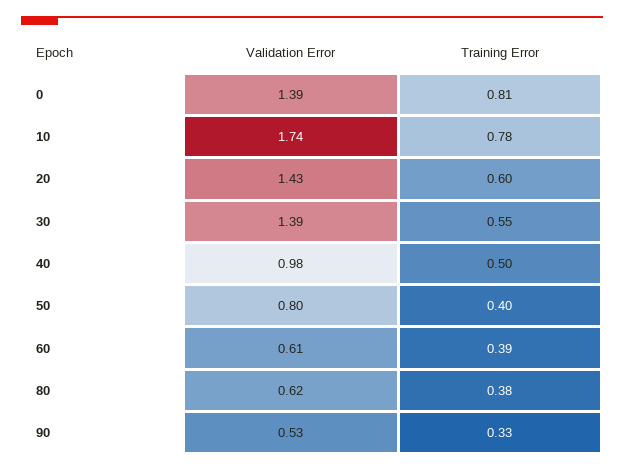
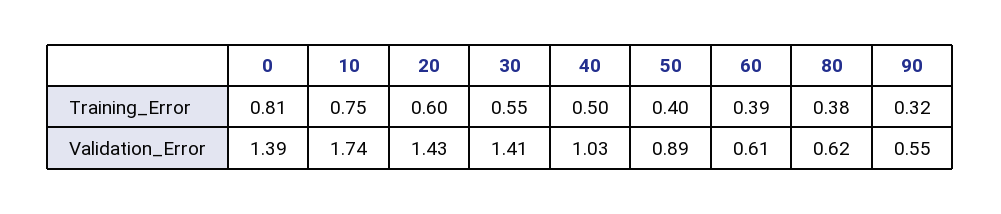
  {
    "Validation Error": {
      "0": 1.39,
      "10": 1.74,
      "20": 1.43,
-     "30": 1.39,
+     "30": 1.41,
-     "40": 0.98,
+     "40": 1.03,
-     "50": 0.8,
+     "50": 0.89,
      "60": 0.61,
      "80": 0.62,
-     "90": 0.53
+     "90": 0.55
    },
    "Training Error": {
      "0": 0.81,
-     "10": 0.78,
+     "10": 0.75,
      "20": 0.6,
      "30": 0.55,
      "40": 0.5,
      "50": 0.4,
      "60": 0.39,
      "80": 0.38,
-     "90": 0.33
+     "90": 0.32
    }
  }

